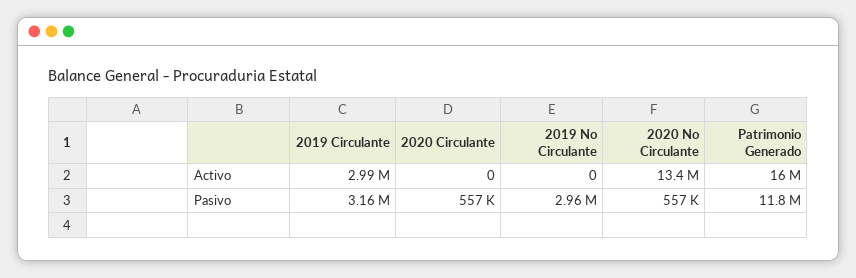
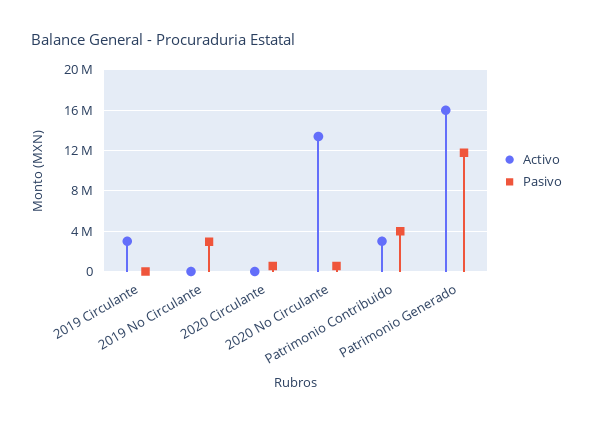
  {
    "Activo": {
      "2019 Circulante": 2990000,
      "2020 Circulante": 0,
      "2019 No Circulante": 0,
      "2020 No Circulante": 13400000,
-     "Patrimonio Generado": 16000000
+     "Patrimonio Generado": 16000000,
+     "Patrimonio Contribuido": 3000000
    },
    "Pasivo": {
-     "2019 Circulante": 3160000,
+     "2019 Circulante": 0,
      "2020 Circulante": 557000,
      "2019 No Circulante": 2960000,
      "2020 No Circulante": 557000,
-     "Patrimonio Generado": 11800000
+     "Patrimonio Generado": 11800000,
+     "Patrimonio Contribuido": 4000000
    }
  }

